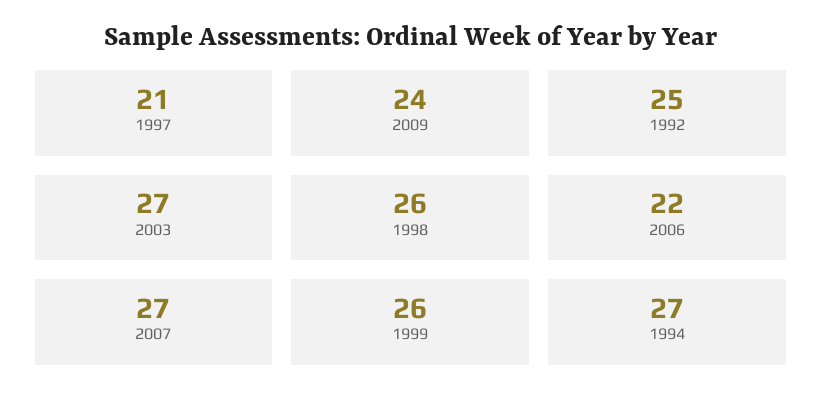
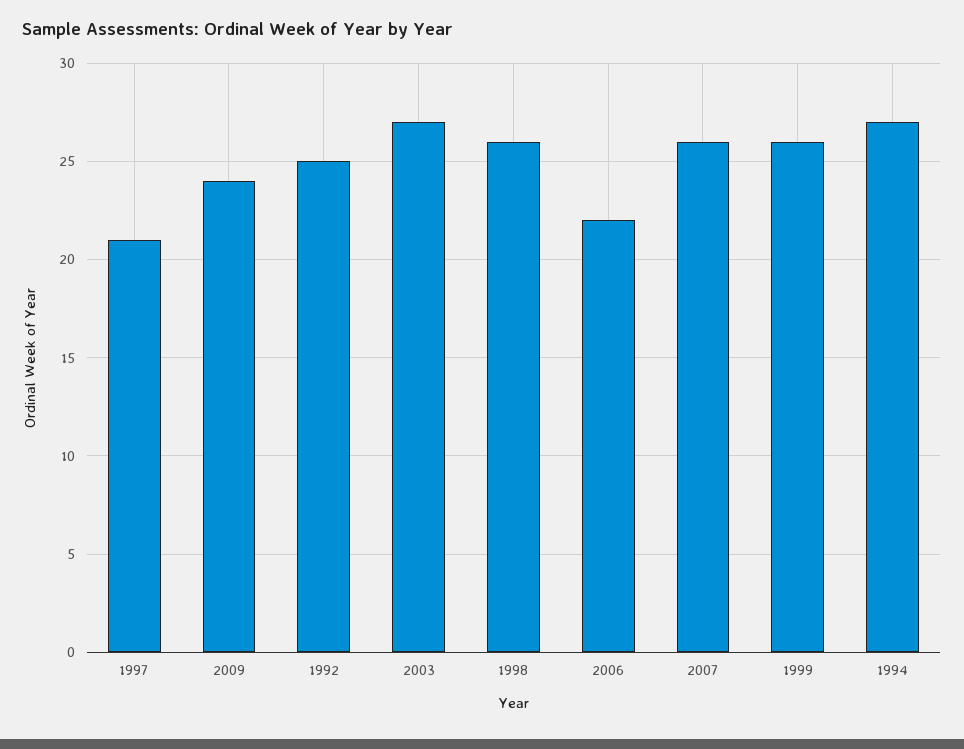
  {
    "1997": 21,
    "2009": 24,
    "1992": 25,
    "2003": 27,
    "1998": 26,
    "2006": 22,
-   "2007": 27,
+   "2007": 26,
    "1999": 26,
    "1994": 27
  }

